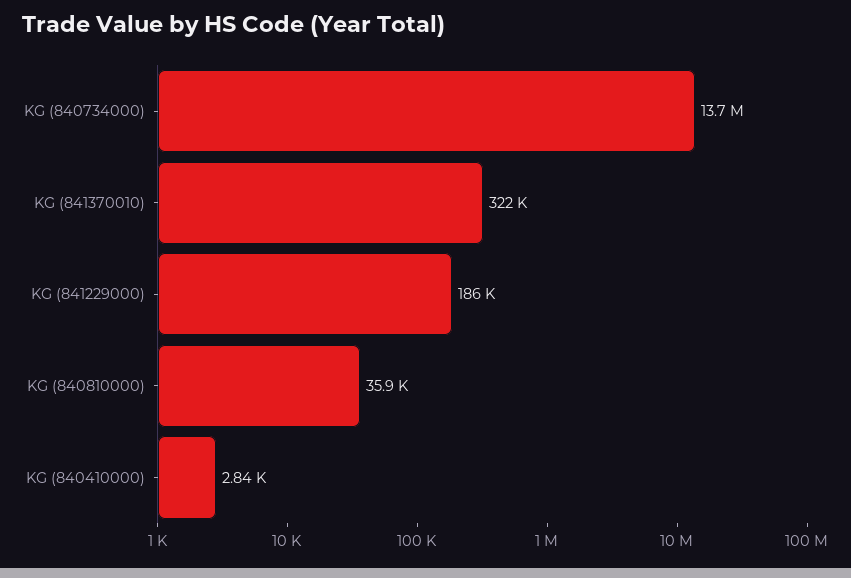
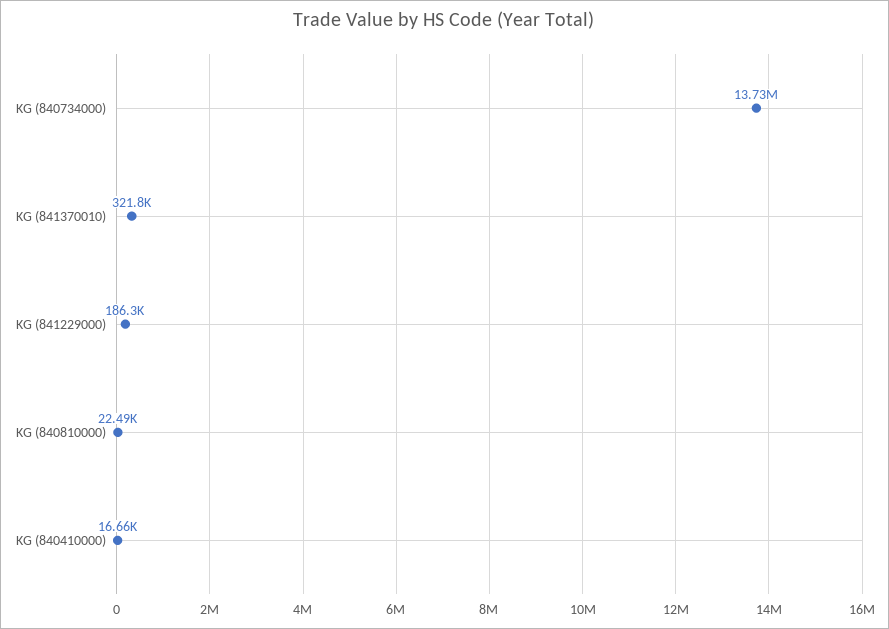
  {
    "KG (840734000)": 13730000,
    "KG (841370010)": 321800,
    "KG (841229000)": 186300,
-   "KG (840810000)": 35900,
+   "KG (840810000)": 22490,
-   "KG (840410000)": 2840
+   "KG (840410000)": 16660
  }

